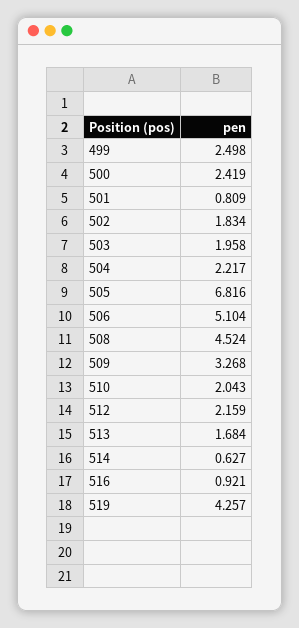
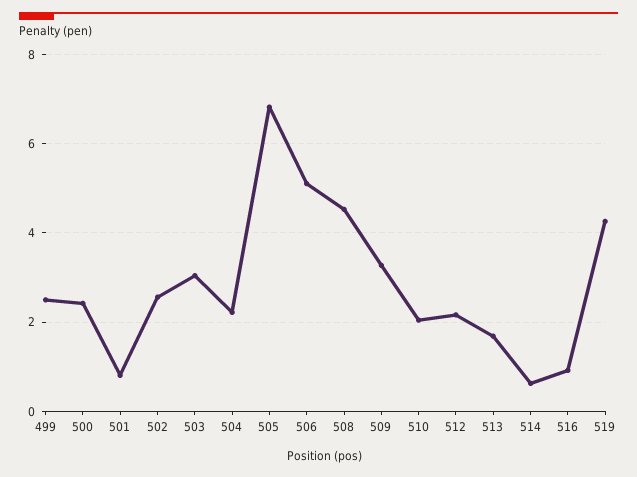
  {
    "499": 2.498,
    "500": 2.419,
    "501": 0.809,
-   "502": 1.834,
+   "502": 2.6,
-   "503": 1.958,
+   "503": 3,
    "504": 2.217,
    "505": 6.816,
    "506": 5.104,
    "508": 4.524,
    "509": 3.268,
    "510": 2.043,
    "512": 2.159,
    "513": 1.684,
    "514": 0.627,
    "516": 0.921,
    "519": 4.257
  }

